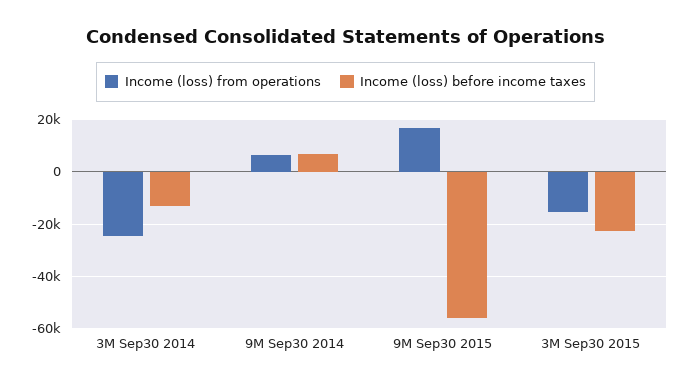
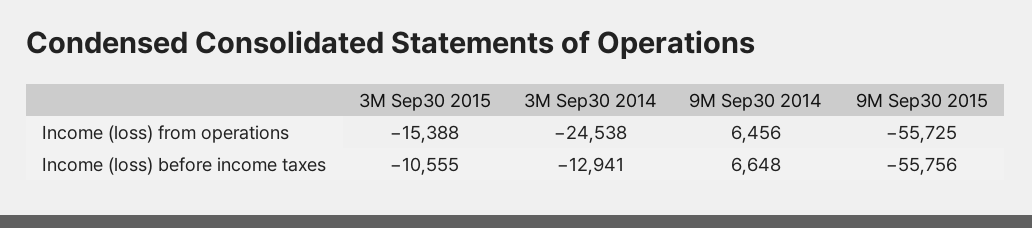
  {
    "Income (loss) from operations": {
      "3M Sep30 2014": -24538,
      "9M Sep30 2014": 6456,
-     "9M Sep30 2015": 17500,
+     "9M Sep30 2015": -55725,
      "3M Sep30 2015": -15388
    },
    "Income (loss) before income taxes": {
      "3M Sep30 2014": -12941,
      "9M Sep30 2014": 6648,
      "9M Sep30 2015": -55756,
-     "3M Sep30 2015": -22500
+     "3M Sep30 2015": -10555
    }
  }

